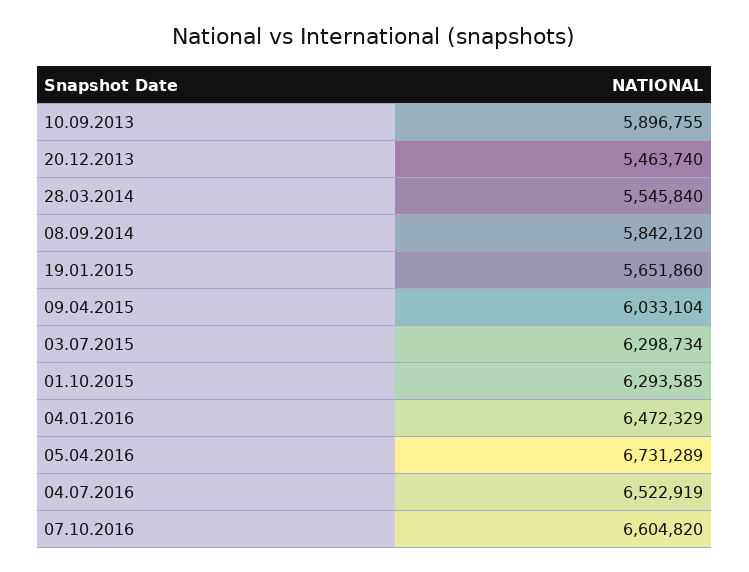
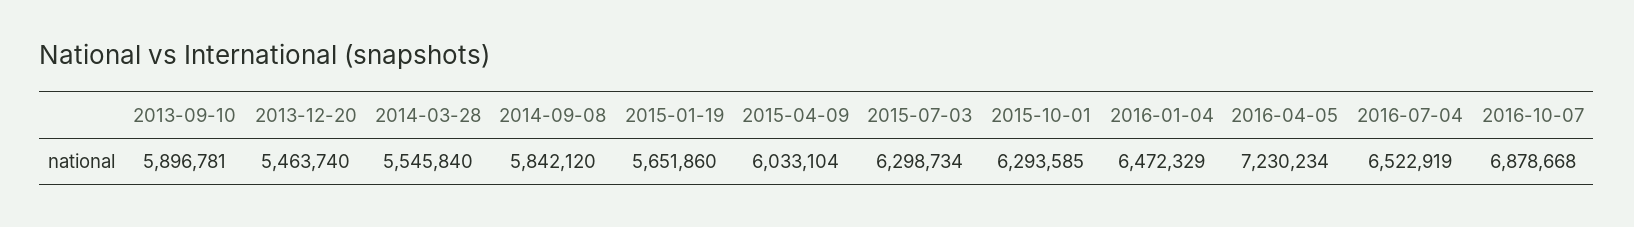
  {
-   "10.09.2013": 5896755,
+   "10.09.2013": 5896781,
    "20.12.2013": 5463740,
    "28.03.2014": 5545840,
    "08.09.2014": 5842120,
    "19.01.2015": 5651860,
    "09.04.2015": 6033104,
    "03.07.2015": 6298734,
    "01.10.2015": 6293585,
    "04.01.2016": 6472329,
-   "05.04.2016": 6731289,
+   "05.04.2016": 7230234,
    "04.07.2016": 6522919,
-   "07.10.2016": 6604820
+   "07.10.2016": 6878668
  }

